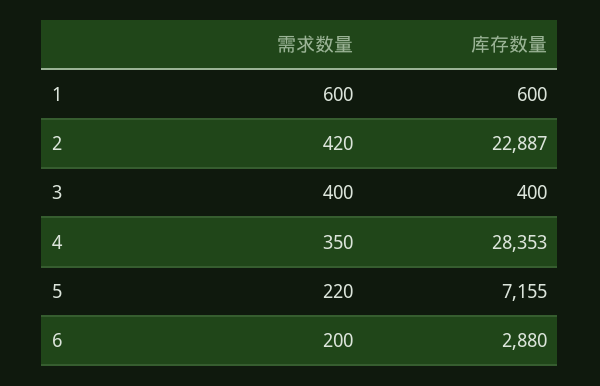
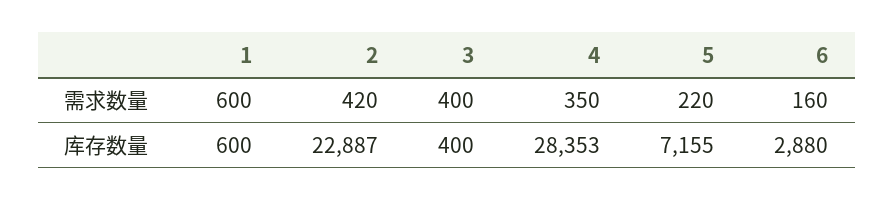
  {
    "需求数量": {
      "1": 600,
      "2": 420,
      "3": 400,
      "4": 350,
      "5": 220,
-     "6": 200
+     "6": 160
    },
    "库存数量": {
      "1": 600,
      "2": 22887,
      "3": 400,
      "4": 28353,
      "5": 7155,
      "6": 2880
    }
  }

